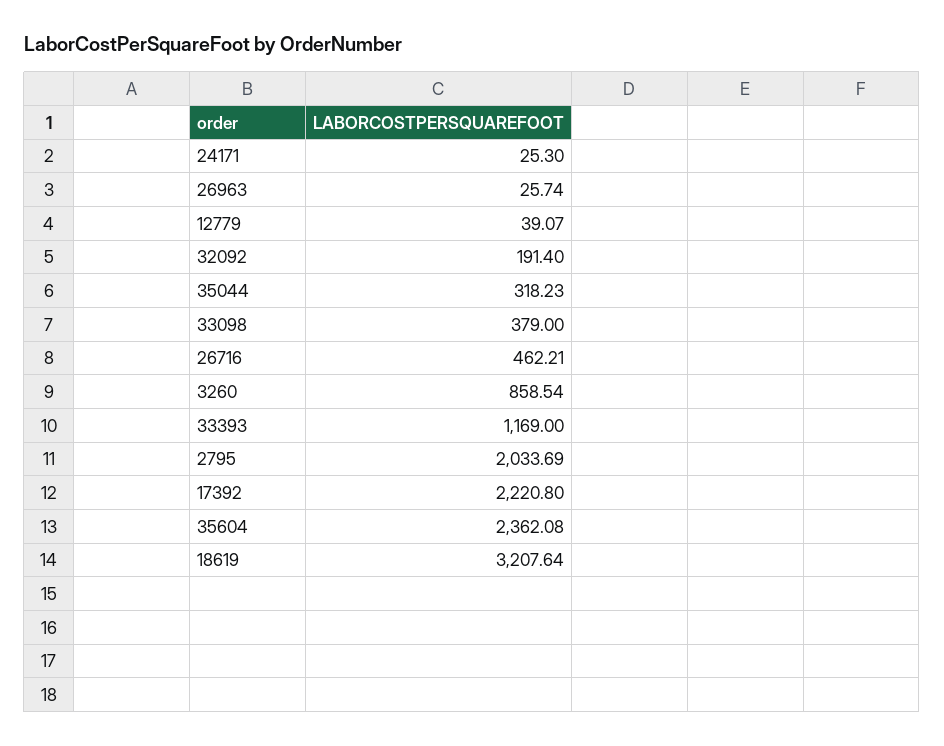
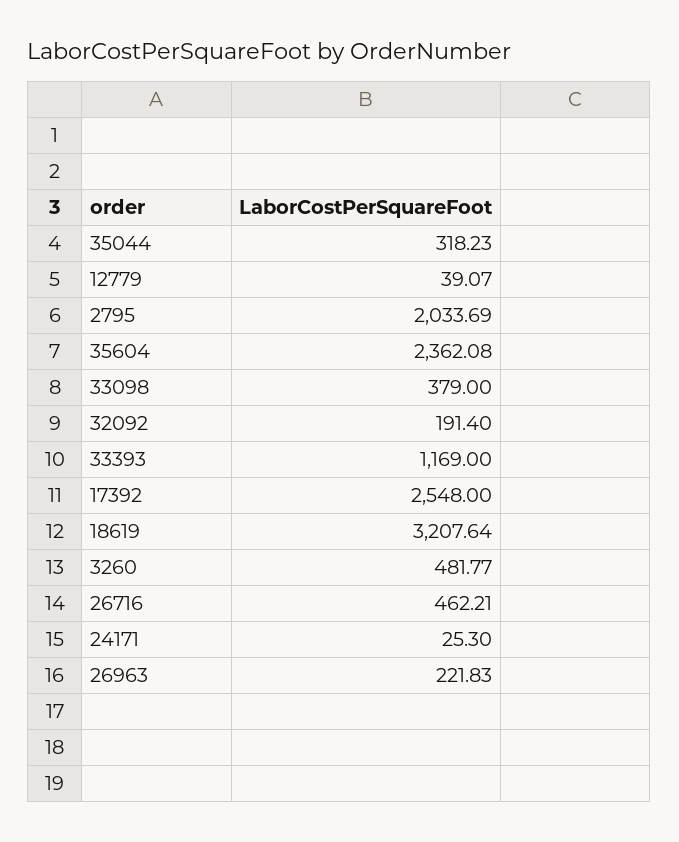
  {
    "24171": 25.3,
-   "26963": 25.74,
+   "26963": 221.83,
    "12779": 39.07,
    "32092": 191.4,
    "35044": 318.23,
    "33098": 379,
    "26716": 462.21,
-   "3260": 858.54,
+   "3260": 481.77,
    "33393": 1169,
    "2795": 2033.69,
-   "17392": 2220.8,
+   "17392": 2548,
    "35604": 2362.08,
    "18619": 3207.64
  }

